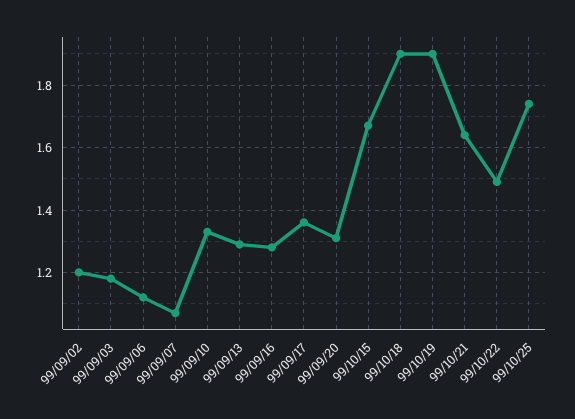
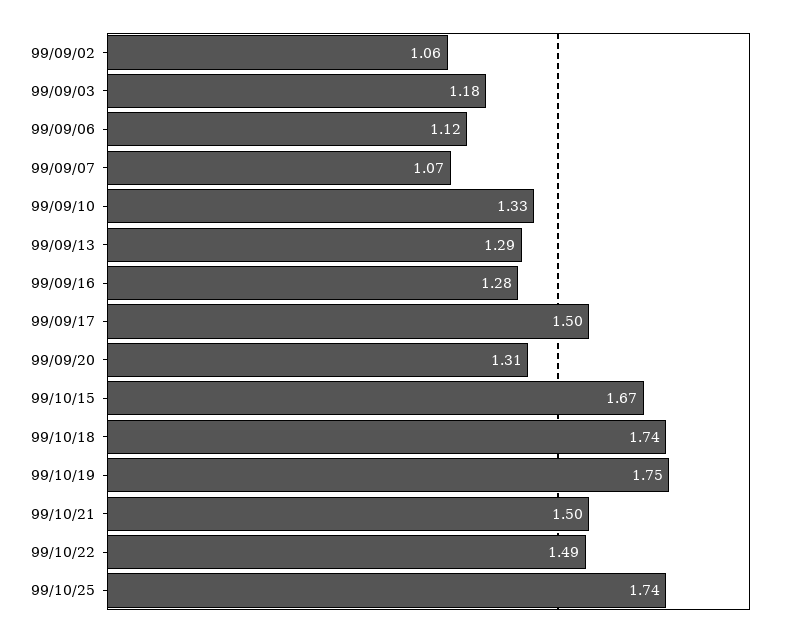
  {
-   "99/09/02": 1.2,
+   "99/09/02": 1.06,
    "99/09/03": 1.18,
    "99/09/06": 1.12,
    "99/09/07": 1.07,
    "99/09/10": 1.33,
    "99/09/13": 1.29,
    "99/09/16": 1.28,
-   "99/09/17": 1.35,
+   "99/09/17": 1.5,
    "99/09/20": 1.31,
    "99/10/15": 1.67,
-   "99/10/18": 1.9,
+   "99/10/18": 1.74,
-   "99/10/19": 1.9,
+   "99/10/19": 1.75,
-   "99/10/21": 1.65,
+   "99/10/21": 1.5,
    "99/10/22": 1.49,
    "99/10/25": 1.74
  }

